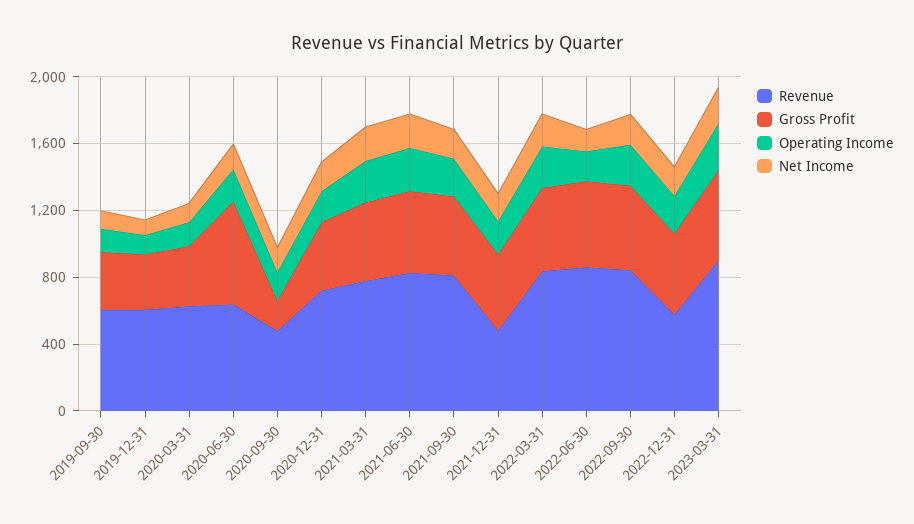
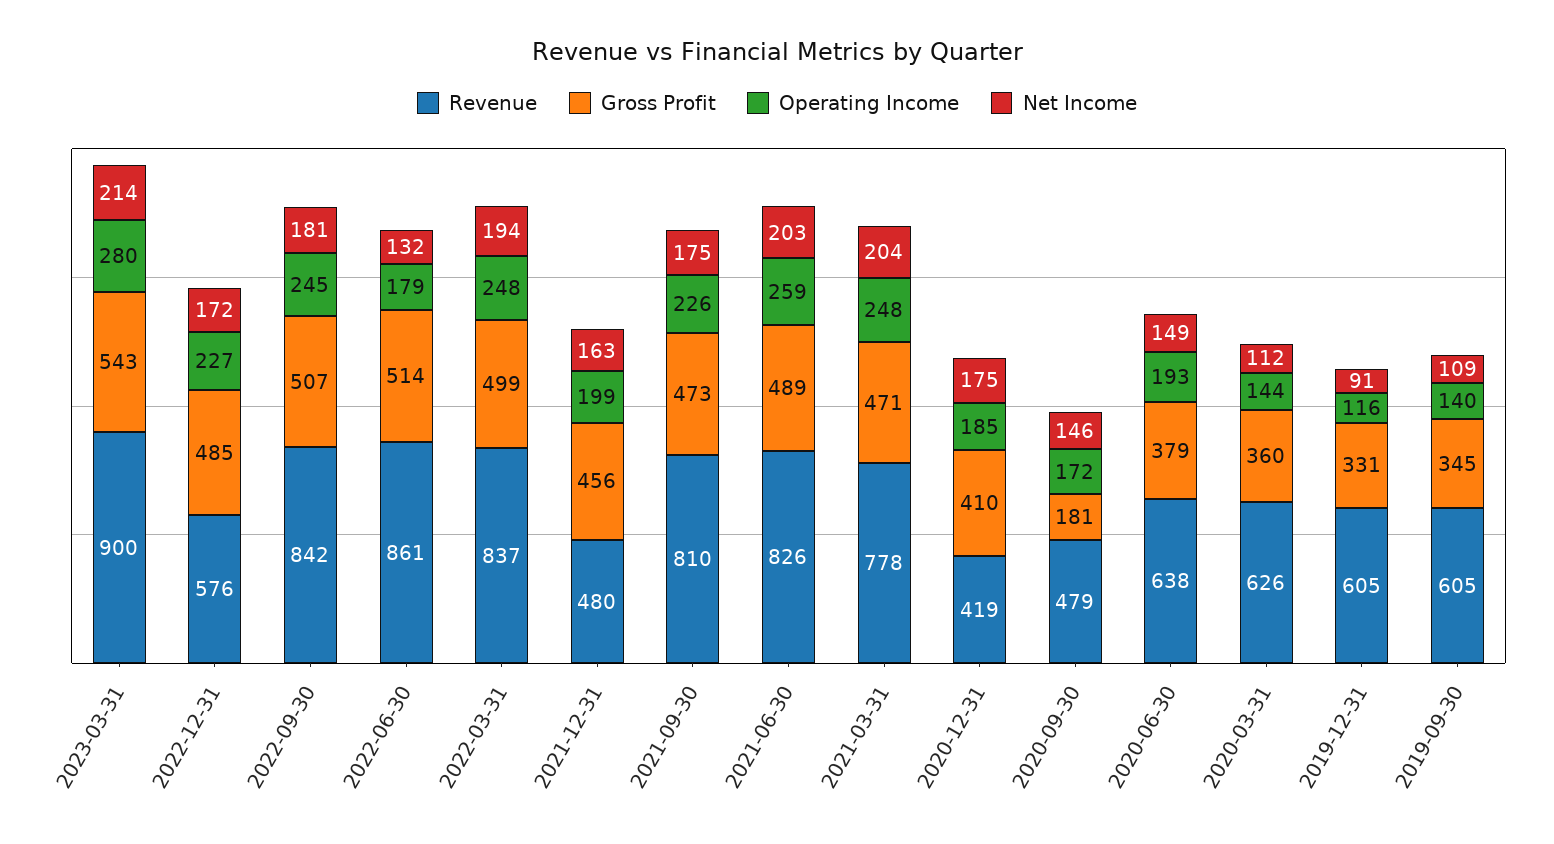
  {
    "Revenue": {
      "2019-09-30": 605,
      "2019-12-31": 605,
      "2020-03-31": 626,
      "2020-06-30": 638,
      "2020-09-30": 479,
-     "2020-12-31": 700,
+     "2020-12-31": 419,
      "2021-03-31": 778,
      "2021-06-30": 826,
      "2021-09-30": 810,
      "2021-12-31": 480,
      "2022-03-31": 837,
      "2022-06-30": 861,
      "2022-09-30": 842,
      "2022-12-31": 576,
      "2023-03-31": 900
    },
    "Gross Profit": {
      "2019-09-30": 345,
      "2019-12-31": 331,
      "2020-03-31": 360,
-     "2020-06-30": 600,
+     "2020-06-30": 379,
      "2020-09-30": 181,
      "2020-12-31": 410,
      "2021-03-31": 471,
      "2021-06-30": 489,
      "2021-09-30": 473,
      "2021-12-31": 456,
      "2022-03-31": 499,
      "2022-06-30": 514,
      "2022-09-30": 507,
      "2022-12-31": 485,
      "2023-03-31": 543
    },
    "Operating Income": {
      "2019-09-30": 140,
      "2019-12-31": 116,
      "2020-03-31": 144,
      "2020-06-30": 193,
      "2020-09-30": 172,
      "2020-12-31": 185,
      "2021-03-31": 248,
      "2021-06-30": 259,
      "2021-09-30": 226,
      "2021-12-31": 199,
      "2022-03-31": 248,
      "2022-06-30": 179,
      "2022-09-30": 245,
      "2022-12-31": 227,
      "2023-03-31": 280
    },
    "Net Income": {
      "2019-09-30": 109,
      "2019-12-31": 91,
      "2020-03-31": 112,
      "2020-06-30": 149,
      "2020-09-30": 146,
      "2020-12-31": 175,
      "2021-03-31": 204,
      "2021-06-30": 203,
      "2021-09-30": 175,
      "2021-12-31": 163,
      "2022-03-31": 194,
      "2022-06-30": 132,
      "2022-09-30": 181,
      "2022-12-31": 172,
      "2023-03-31": 214
    }
  }

